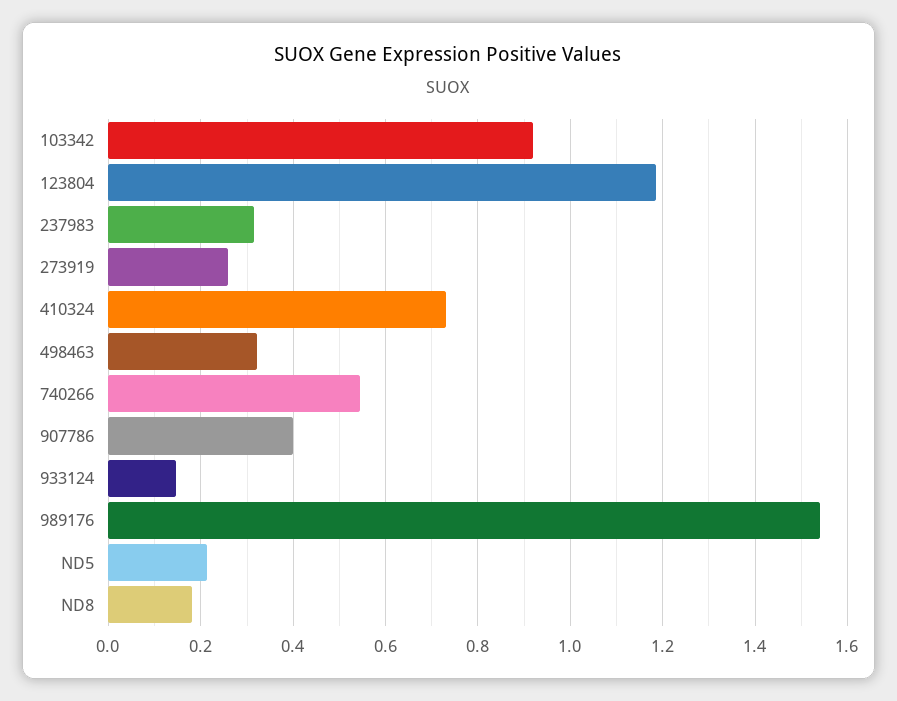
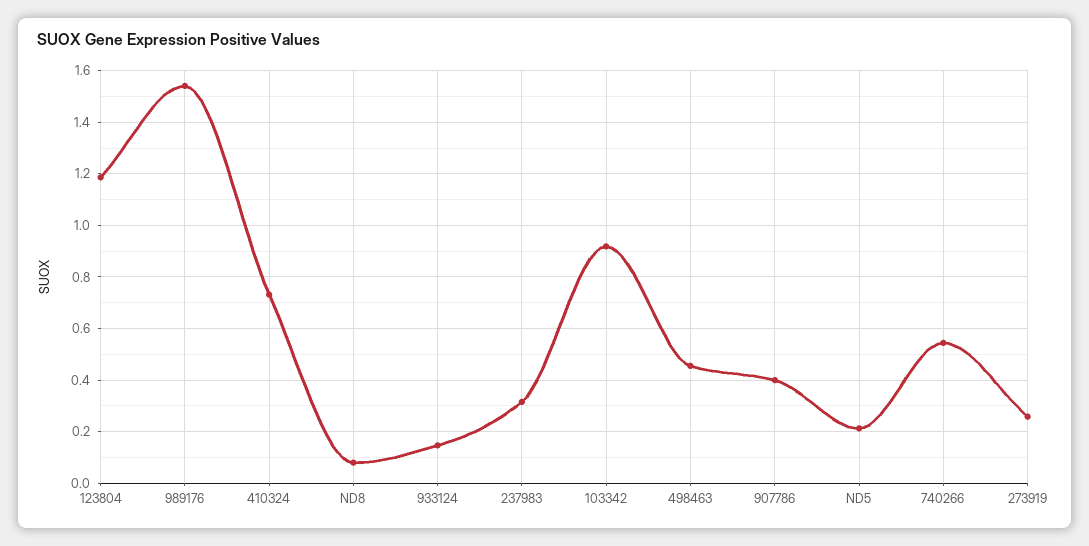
  {
    "103342": 0.92,
    "123804": 1.18,
    "237983": 0.32,
    "273919": 0.26,
    "410324": 0.74,
-   "498463": 0.32,
+   "498463": 0.45,
    "740266": 0.54,
    "907786": 0.4,
    "933124": 0.14,
    "989176": 1.54,
    "ND5": 0.22,
-   "ND8": 0.18
+   "ND8": 0.075
  }

